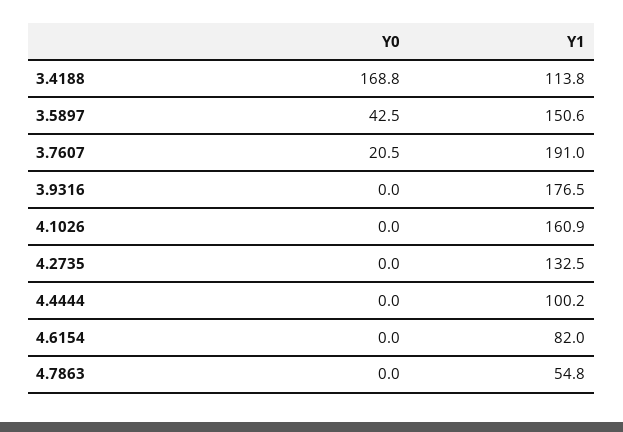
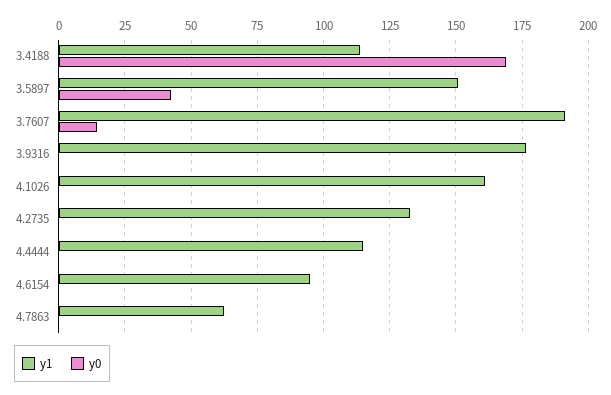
  {
    "Y0": {
      "3.4188": 168.8,
      "3.5897": 42.5,
-     "3.7607": 20.5,
+     "3.7607": 15,
      "3.9316": 0,
      "4.1026": 0,
      "4.2735": 0,
      "4.4444": 0,
      "4.6154": 0,
      "4.7863": 0
    },
    "Y1": {
      "3.4188": 113.8,
      "3.5897": 150.6,
      "3.7607": 191,
      "3.9316": 176.5,
      "4.1026": 160.9,
      "4.2735": 132.5,
-     "4.4444": 100.2,
+     "4.4444": 115,
-     "4.6154": 82,
+     "4.6154": 95,
-     "4.7863": 54.8
+     "4.7863": 62.5
    }
  }

